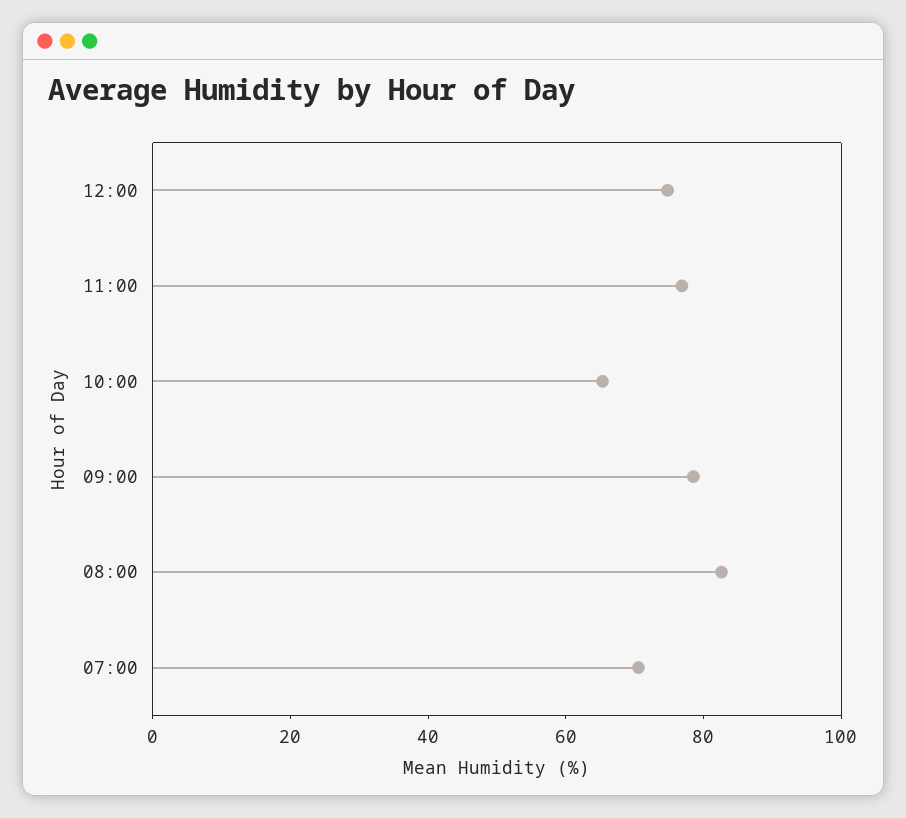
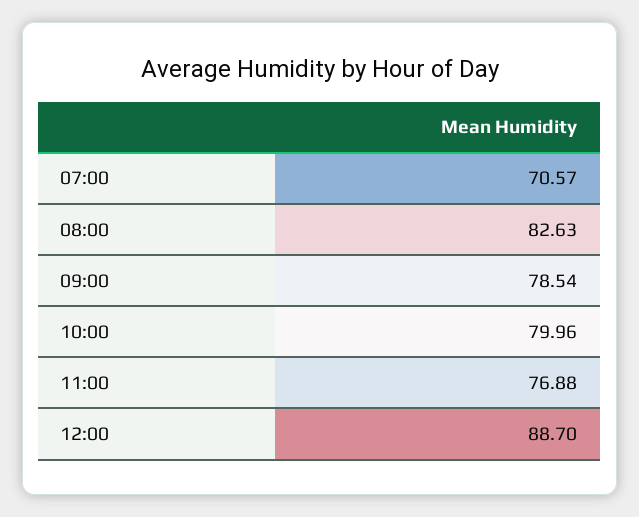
  {
-   "12:00": 75,
+   "12:00": 88.7,
    "11:00": 76.88,
-   "10:00": 65,
+   "10:00": 79.96,
    "09:00": 78.54,
    "08:00": 82.63,
    "07:00": 70.57
  }

